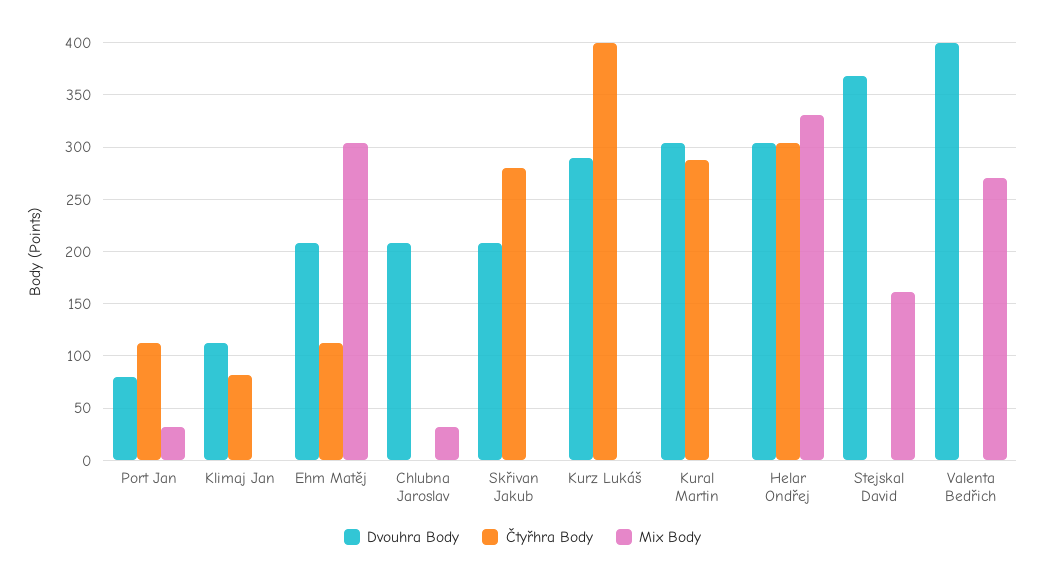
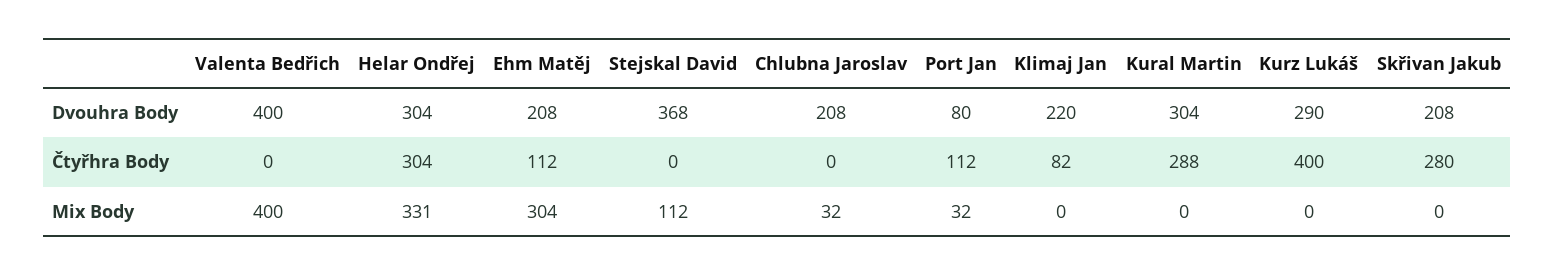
  {
    "Dvouhra Body": {
      "Port Jan": 80,
-     "Klimaj Jan": 110,
+     "Klimaj Jan": 220,
      "Ehm Matěj": 208,
      "Chlubna Jaroslav": 208,
      "Skřivan Jakub": 208,
      "Kurz Lukáš": 290,
      "Kural Martin": 304,
      "Helar Ondřej": 304,
      "Stejskal David": 368,
      "Valenta Bedřich": 400
    },
    "Čtyřhra Body": {
      "Port Jan": 112,
      "Klimaj Jan": 82,
      "Ehm Matěj": 112,
      "Chlubna Jaroslav": 0,
      "Skřivan Jakub": 280,
      "Kurz Lukáš": 400,
      "Kural Martin": 288,
      "Helar Ondřej": 304,
      "Stejskal David": 0,
      "Valenta Bedřich": 0
    },
    "Mix Body": {
      "Port Jan": 32,
      "Klimaj Jan": 0,
      "Ehm Matěj": 304,
      "Chlubna Jaroslav": 32,
      "Skřivan Jakub": 0,
      "Kurz Lukáš": 0,
      "Kural Martin": 0,
      "Helar Ondřej": 331,
-     "Stejskal David": 160,
+     "Stejskal David": 112,
-     "Valenta Bedřich": 270
+     "Valenta Bedřich": 400
    }
  }

